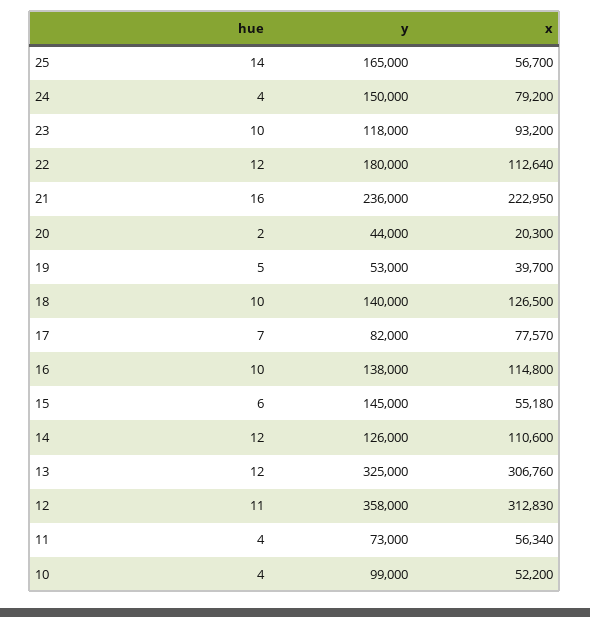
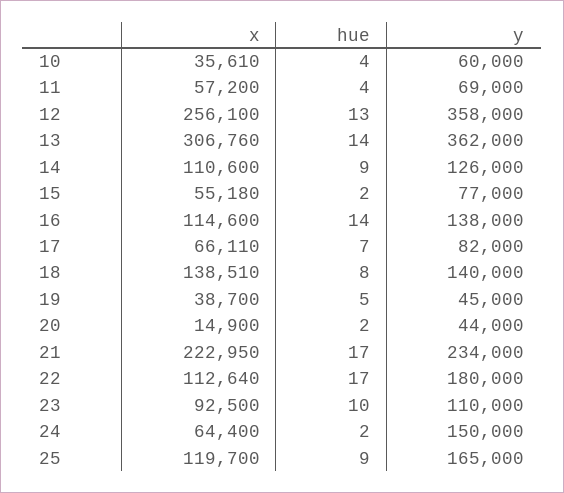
  {
    "hue": {
-     "25": 14,
+     "25": 9,
-     "24": 4,
+     "24": 2,
      "23": 10,
-     "22": 12,
+     "22": 17,
-     "21": 16,
+     "21": 17,
      "20": 2,
      "19": 5,
-     "18": 10,
+     "18": 8,
      "17": 7,
-     "16": 10,
+     "16": 14,
-     "15": 6,
+     "15": 2,
-     "14": 12,
+     "14": 9,
-     "13": 12,
+     "13": 14,
-     "12": 11,
+     "12": 13,
      "11": 4,
      "10": 4
    },
    "y": {
      "25": 165000,
      "24": 150000,
-     "23": 118000,
+     "23": 110000,
      "22": 180000,
-     "21": 236000,
+     "21": 234000,
      "20": 44000,
-     "19": 53000,
+     "19": 45000,
      "18": 140000,
      "17": 82000,
      "16": 138000,
-     "15": 145000,
+     "15": 77000,
      "14": 126000,
-     "13": 325000,
+     "13": 362000,
      "12": 358000,
-     "11": 73000,
+     "11": 69000,
-     "10": 99000
+     "10": 60000
    },
    "x": {
-     "25": 56700,
+     "25": 119700,
-     "24": 79200,
+     "24": 64400,
-     "23": 93200,
+     "23": 92500,
      "22": 112640,
      "21": 222950,
-     "20": 20300,
+     "20": 14900,
-     "19": 39700,
+     "19": 38700,
-     "18": 126500,
+     "18": 138510,
-     "17": 77570,
+     "17": 66110,
-     "16": 114800,
+     "16": 114600,
      "15": 55180,
      "14": 110600,
      "13": 306760,
-     "12": 312830,
+     "12": 256100,
-     "11": 56340,
+     "11": 57200,
-     "10": 52200
+     "10": 35610
    }
  }

